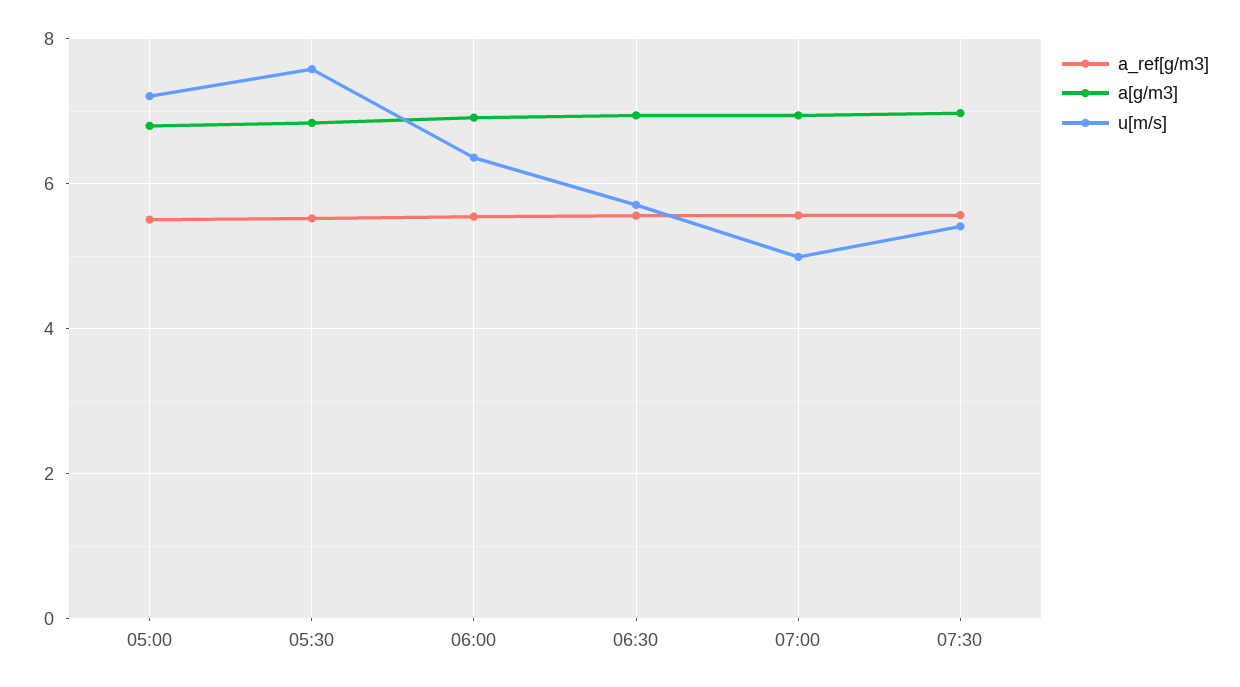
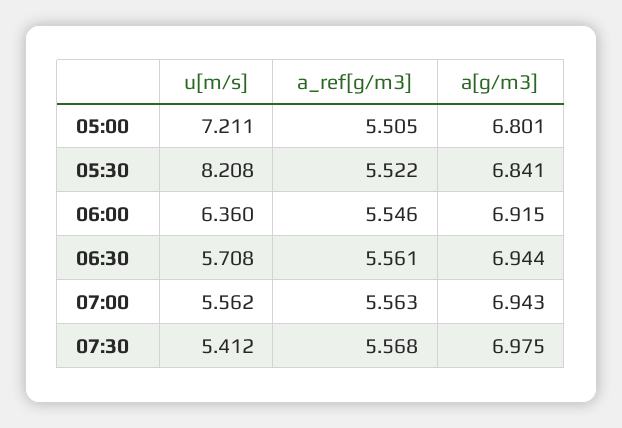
  {
    "a_ref[g/m3]": {
      "05:00": 5.505,
      "05:30": 5.522,
      "06:00": 5.546,
      "06:30": 5.561,
      "07:00": 5.563,
      "07:30": 5.568
    },
    "a[g/m3]": {
      "05:00": 6.801,
      "05:30": 6.841,
      "06:00": 6.915,
      "06:30": 6.944,
      "07:00": 6.943,
      "07:30": 6.975
    },
    "u[m/s]": {
      "05:00": 7.211,
-     "05:30": 7.6,
+     "05:30": 8.208,
      "06:00": 6.36,
      "06:30": 5.708,
-     "07:00": 5,
+     "07:00": 5.562,
      "07:30": 5.412
    }
  }

